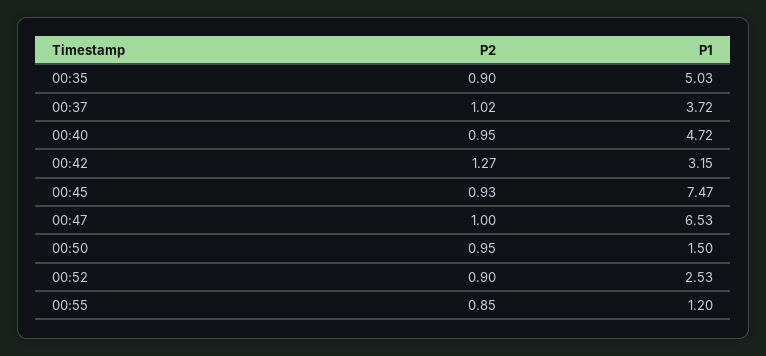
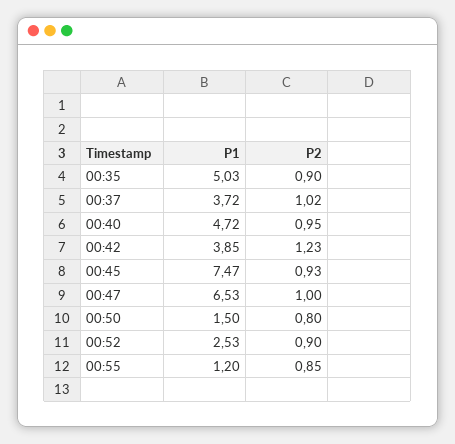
  {
    "P2": {
      "00:35": 0.9,
      "00:37": 1.02,
      "00:40": 0.95,
-     "00:42": 1.27,
+     "00:42": 1.23,
      "00:45": 0.93,
      "00:47": 1,
-     "00:50": 0.95,
+     "00:50": 0.8,
      "00:52": 0.9,
      "00:55": 0.85
    },
    "P1": {
      "00:35": 5.03,
      "00:37": 3.72,
      "00:40": 4.72,
-     "00:42": 3.15,
+     "00:42": 3.85,
      "00:45": 7.47,
      "00:47": 6.53,
      "00:50": 1.5,
      "00:52": 2.53,
      "00:55": 1.2
    }
  }

